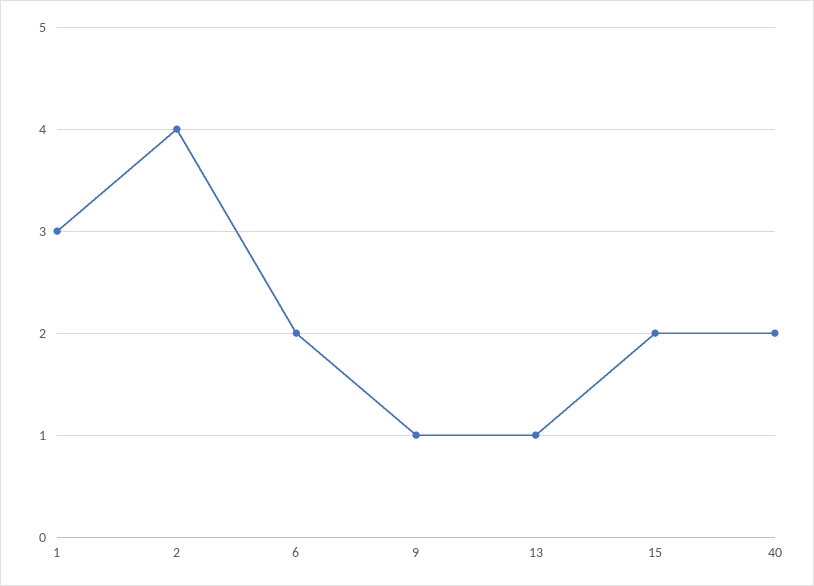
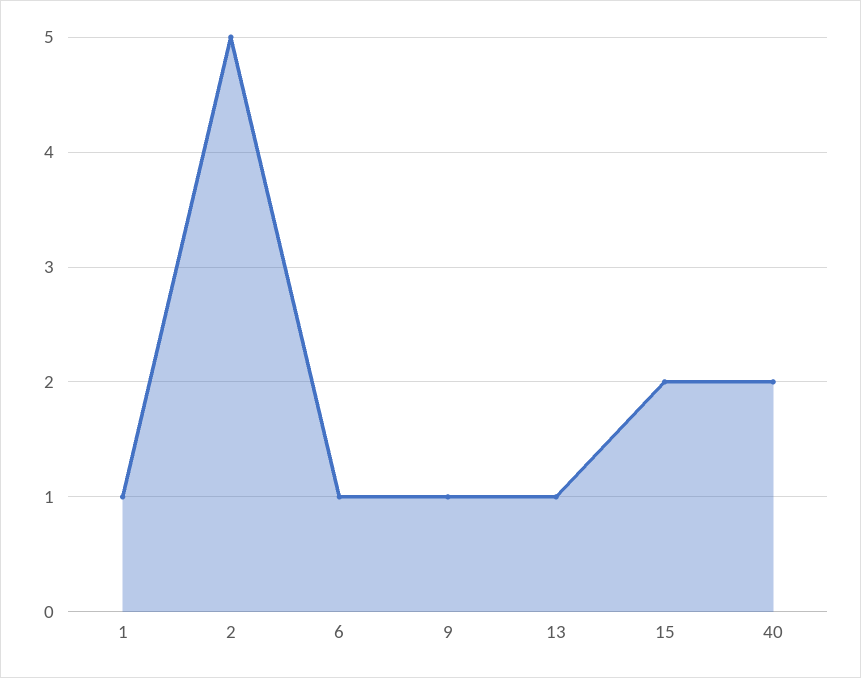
  {
-   "1": 3,
+   "1": 1,
-   "2": 4,
+   "2": 5,
-   "6": 2,
+   "6": 1,
    "9": 1,
    "13": 1,
    "15": 2,
    "40": 2
  }

